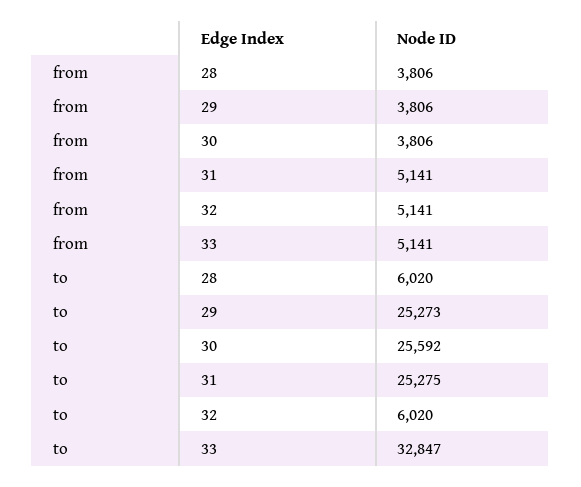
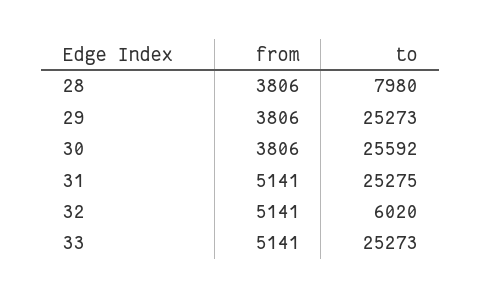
  {
    "from": {
      "28": 3806,
      "29": 3806,
      "30": 3806,
      "31": 5141,
      "32": 5141,
      "33": 5141
    },
    "to": {
-     "28": 6020,
+     "28": 7980,
      "29": 25273,
      "30": 25592,
      "31": 25275,
      "32": 6020,
-     "33": 32847
+     "33": 25273
    }
  }

